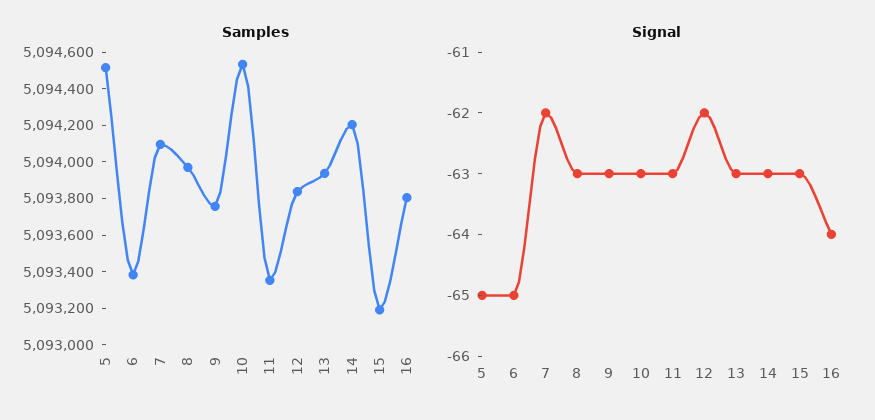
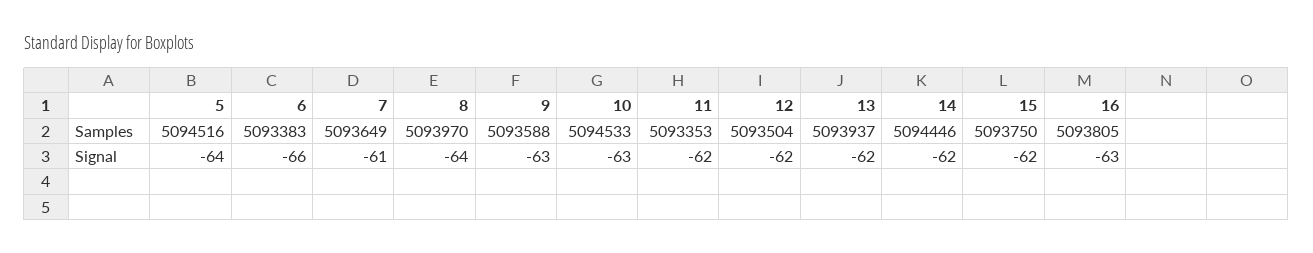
  {
    "Samples": {
      "5": 5094516,
      "6": 5093383,
-     "7": 5094100,
+     "7": 5093649,
      "8": 5093970,
-     "9": 5093750,
+     "9": 5093588,
      "10": 5094533,
      "11": 5093353,
-     "12": 5093850,
+     "12": 5093504,
      "13": 5093937,
-     "14": 5094200,
+     "14": 5094446,
-     "15": 5093200,
+     "15": 5093750,
      "16": 5093805
    },
    "Signal": {
-     "5": -65,
+     "5": -64,
-     "6": -65,
+     "6": -66,
-     "7": -62,
+     "7": -61,
-     "8": -63,
+     "8": -64,
      "9": -63,
      "10": -63,
-     "11": -63,
+     "11": -62,
      "12": -62,
-     "13": -63,
+     "13": -62,
-     "14": -63,
+     "14": -62,
-     "15": -63,
+     "15": -62,
-     "16": -64
+     "16": -63
    }
  }

